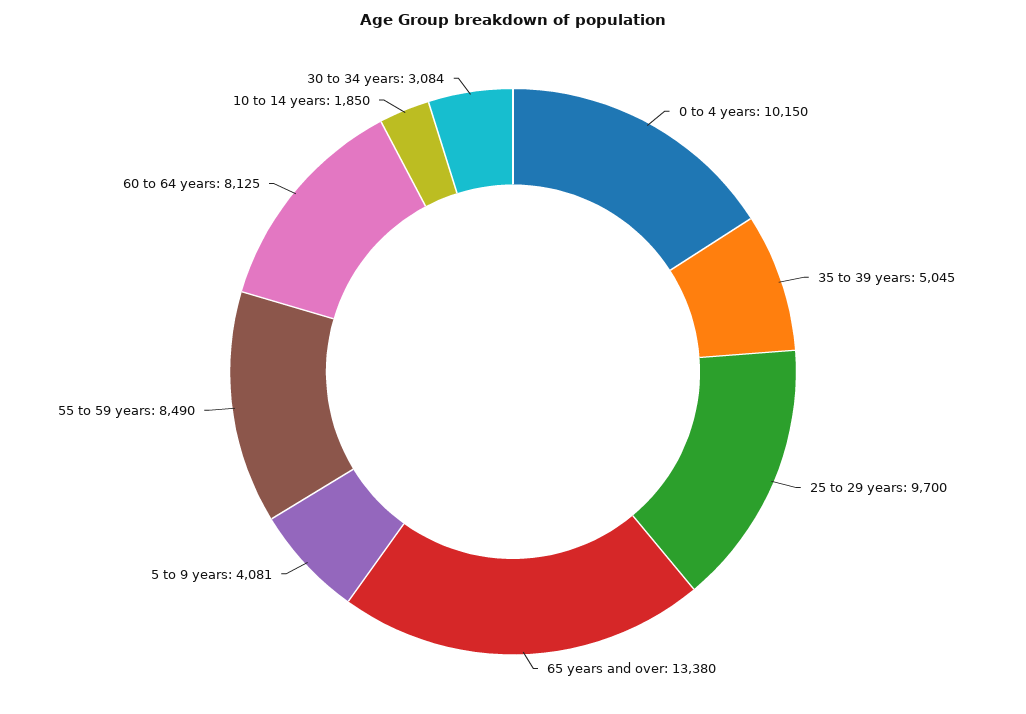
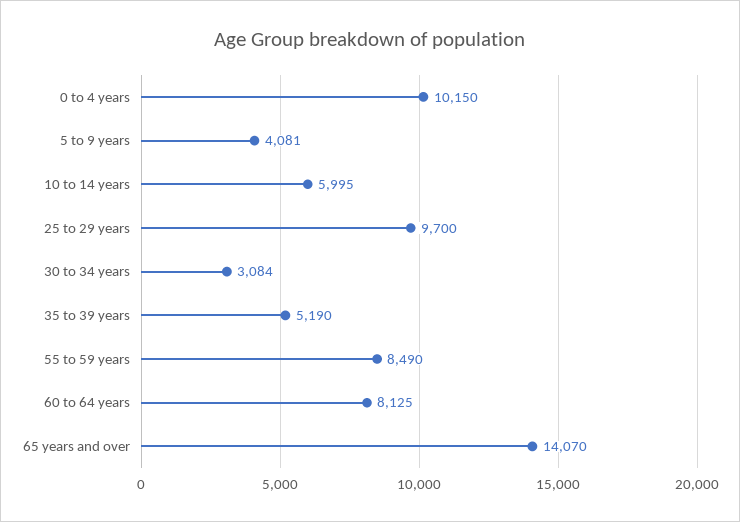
  {
    "0 to 4 years": 10150,
-   "35 to 39 years": 5045,
+   "35 to 39 years": 5190,
    "25 to 29 years": 9700,
-   "65 years and over": 13380,
+   "65 years and over": 14070,
    "5 to 9 years": 4081,
    "55 to 59 years": 8490,
    "60 to 64 years": 8125,
-   "10 to 14 years": 1850,
+   "10 to 14 years": 5995,
    "30 to 34 years": 3084
  }

